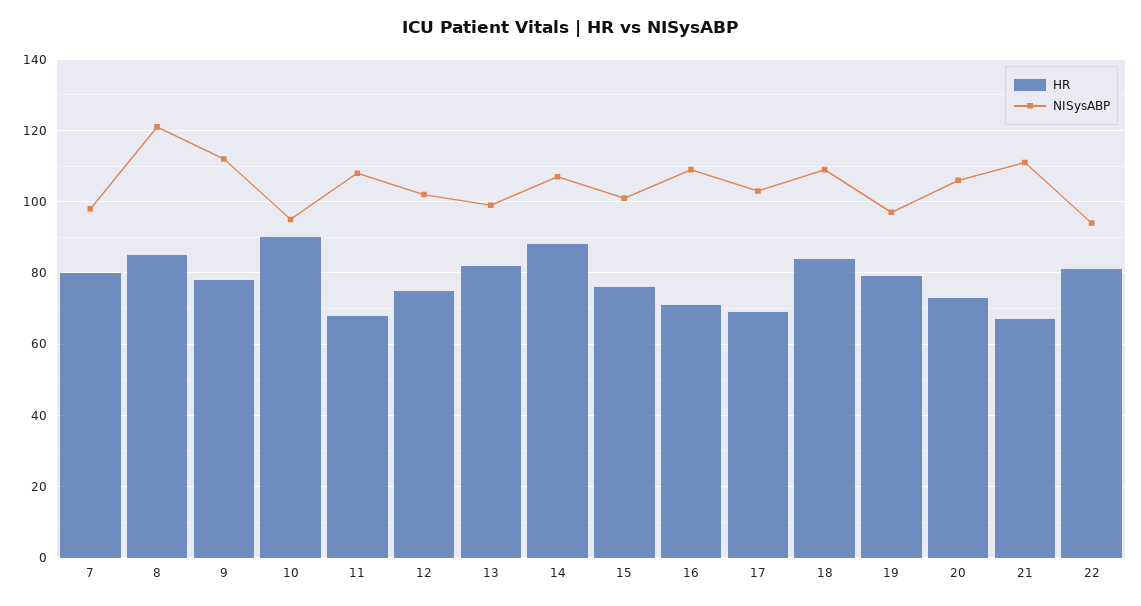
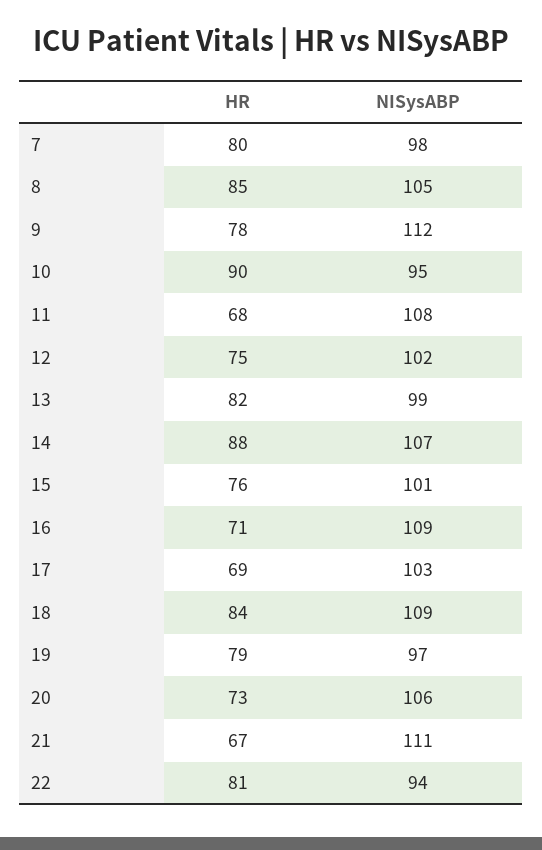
  {
    "HR": {
      "7": 80,
      "8": 85,
      "9": 78,
      "10": 90,
      "11": 68,
      "12": 75,
      "13": 82,
      "14": 88,
      "15": 76,
      "16": 71,
      "17": 69,
      "18": 84,
      "19": 79,
      "20": 73,
      "21": 67,
      "22": 81
    },
    "NISysABP": {
      "7": 98,
-     "8": 120,
+     "8": 105,
      "9": 112,
      "10": 95,
      "11": 108,
      "12": 102,
      "13": 99,
      "14": 107,
      "15": 101,
      "16": 109,
      "17": 103,
      "18": 109,
      "19": 97,
      "20": 106,
      "21": 111,
      "22": 94
    }
  }

